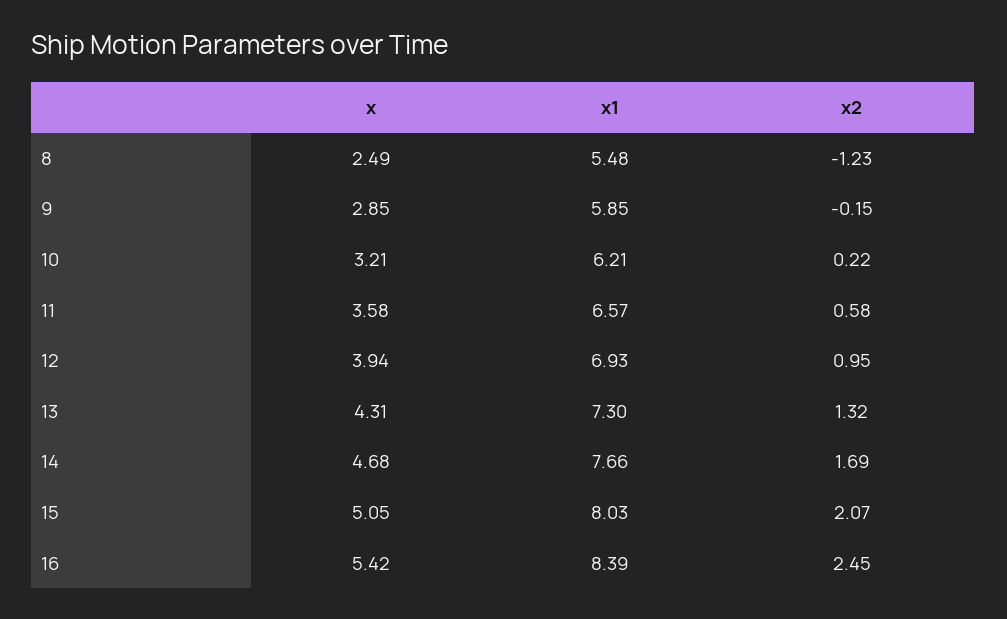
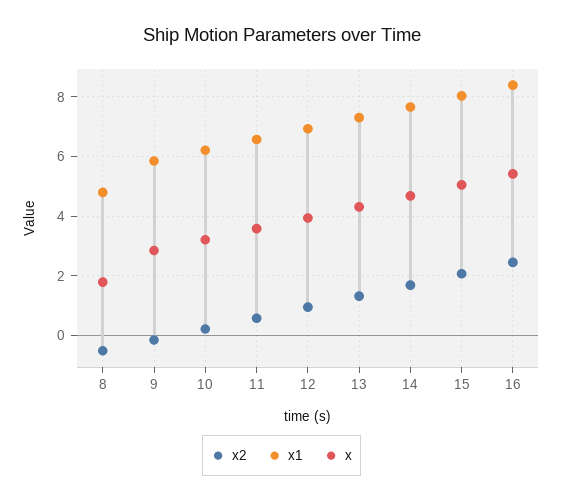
  {
    "x": {
-     "8": 2.49,
+     "8": 1.75,
      "9": 2.85,
      "10": 3.21,
      "11": 3.58,
      "12": 3.94,
      "13": 4.31,
      "14": 4.68,
      "15": 5.05,
      "16": 5.42
    },
    "x1": {
-     "8": 5.48,
+     "8": 4.75,
      "9": 5.85,
      "10": 6.21,
      "11": 6.57,
      "12": 6.93,
      "13": 7.3,
      "14": 7.66,
      "15": 8.03,
      "16": 8.39
    },
    "x2": {
-     "8": -1.23,
+     "8": -0.5,
      "9": -0.15,
      "10": 0.22,
      "11": 0.58,
      "12": 0.95,
      "13": 1.32,
      "14": 1.69,
      "15": 2.07,
      "16": 2.45
    }
  }

